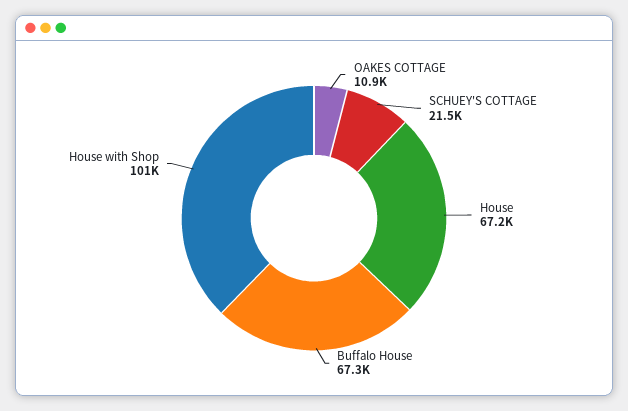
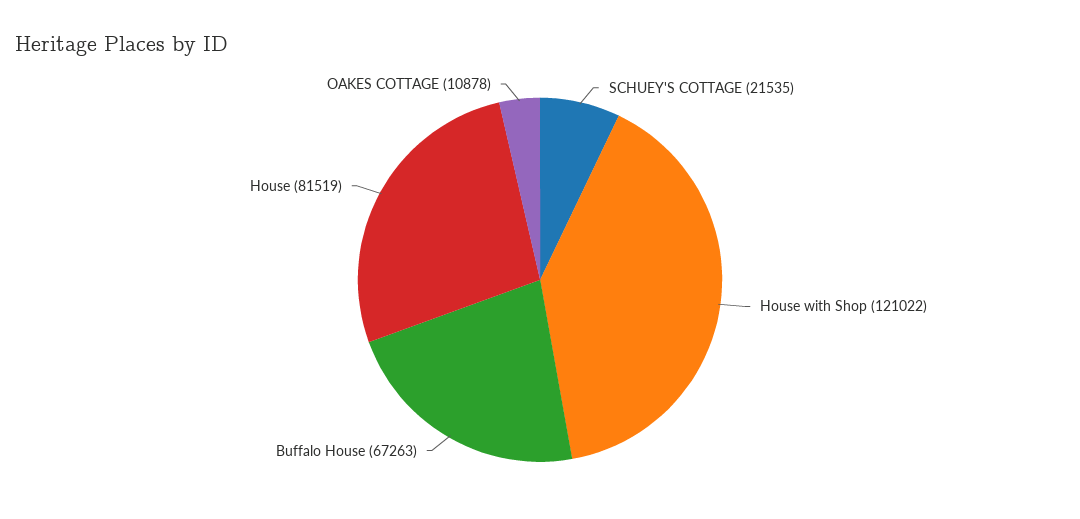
  {
    "OAKES COTTAGE": 10878,
    "SCHUEY'S COTTAGE": 21535,
-   "House": 67200,
+   "House": 81519,
    "Buffalo House": 67263,
-   "House with Shop": 101000
+   "House with Shop": 121022
  }

